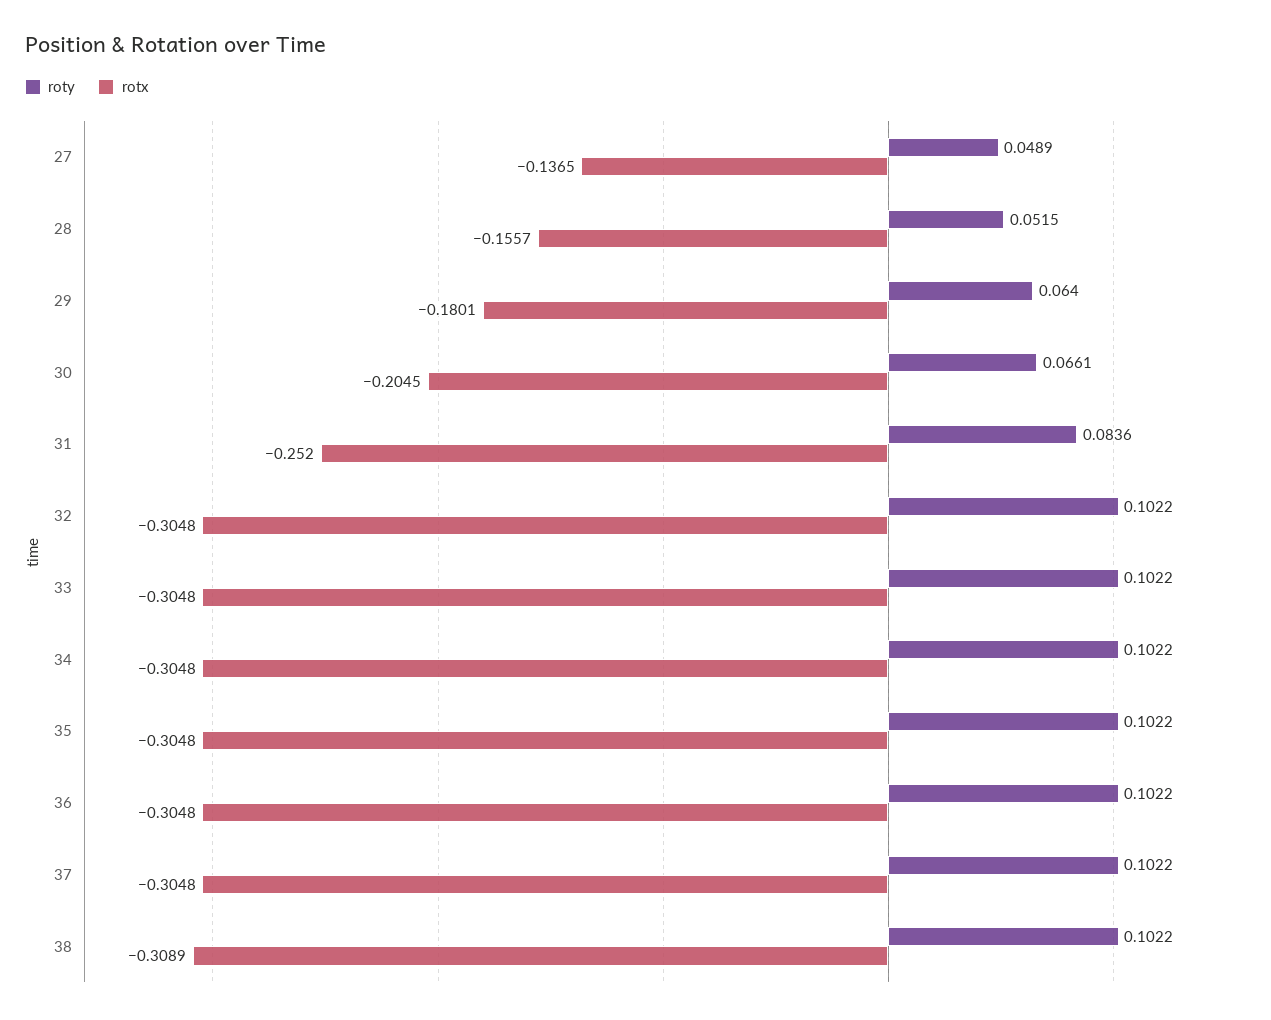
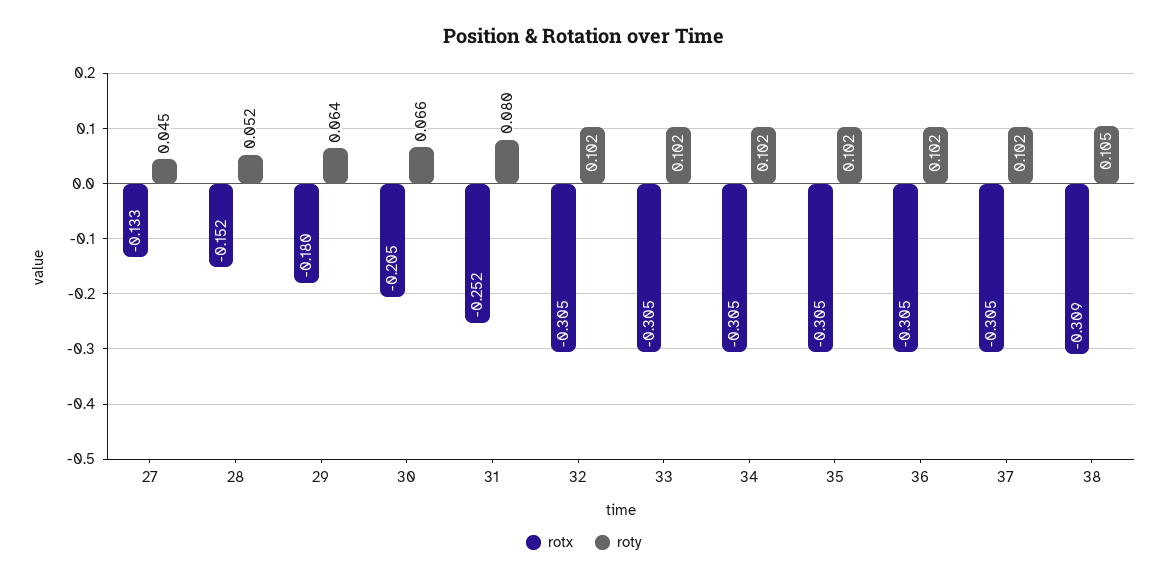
  {
    "roty": {
-     "27": 0.0489,
+     "27": 0.045,
      "28": 0.0515,
      "29": 0.064,
      "30": 0.0661,
-     "31": 0.0836,
+     "31": 0.08,
      "32": 0.1022,
      "33": 0.1022,
      "34": 0.1022,
      "35": 0.1022,
      "36": 0.1022,
      "37": 0.1022,
-     "38": 0.1022
+     "38": 0.105
    },
    "rotx": {
-     "27": -0.1365,
+     "27": -0.133,
-     "28": -0.1557,
+     "28": -0.152,
      "29": -0.1801,
      "30": -0.2045,
      "31": -0.252,
      "32": -0.3048,
      "33": -0.3048,
      "34": -0.3048,
      "35": -0.3048,
      "36": -0.3048,
      "37": -0.3048,
      "38": -0.3089
    }
  }

